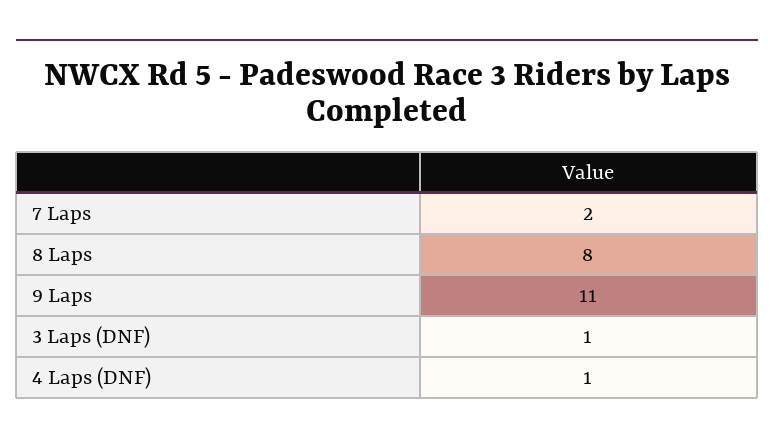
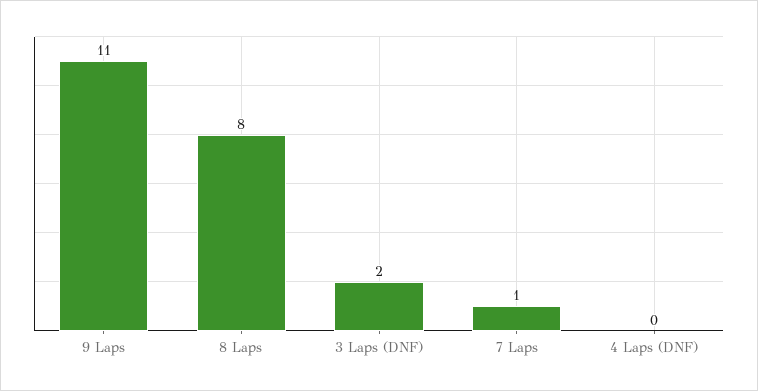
  {
-   "7 Laps": 2,
+   "7 Laps": 1,
    "8 Laps": 8,
    "9 Laps": 11,
-   "3 Laps (DNF)": 1,
+   "3 Laps (DNF)": 2,
-   "4 Laps (DNF)": 1
+   "4 Laps (DNF)": 0
  }

